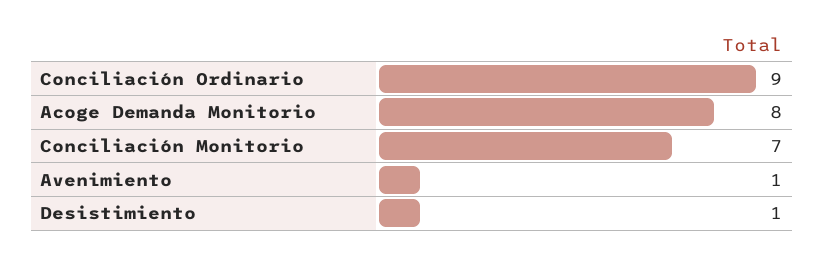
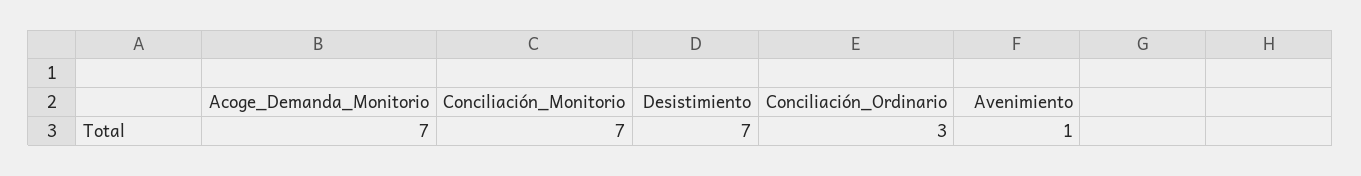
  {
-   "Conciliación Ordinario": 9,
+   "Conciliación Ordinario": 3,
-   "Acoge Demanda Monitorio": 8,
+   "Acoge Demanda Monitorio": 7,
    "Conciliación Monitorio": 7,
    "Avenimiento": 1,
-   "Desistimiento": 1
+   "Desistimiento": 7
  }

